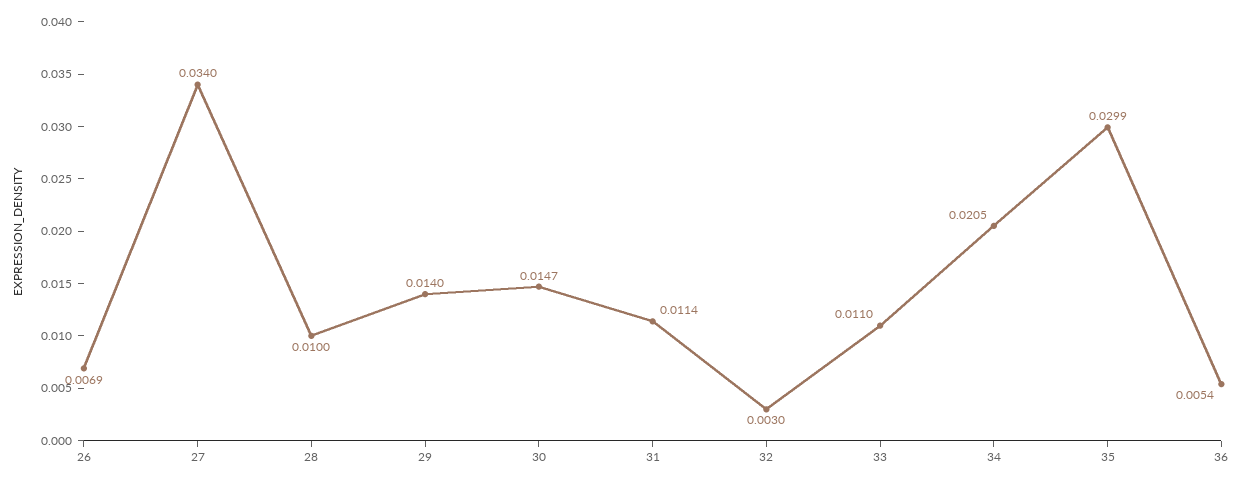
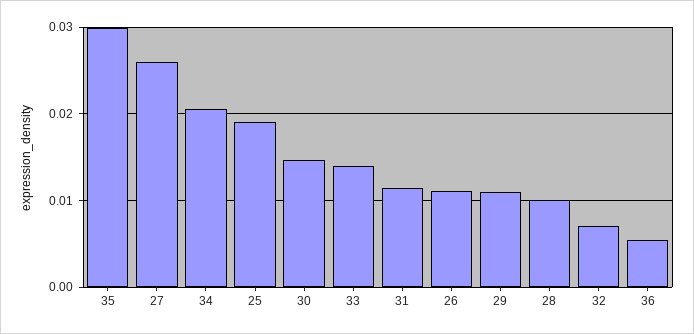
  {
-   "26": 0.0069,
+   "26": 0.011,
-   "27": 0.034,
+   "27": 0.026,
    "28": 0.01,
-   "29": 0.014,
+   "29": 0.011,
    "30": 0.0147,
    "31": 0.0114,
-   "32": 0.003,
+   "32": 0.007,
-   "33": 0.011,
+   "33": 0.014,
    "34": 0.0205,
    "35": 0.0299,
-   "36": 0.0054
+   "36": 0.0054,
+   "25": 0.019
  }

